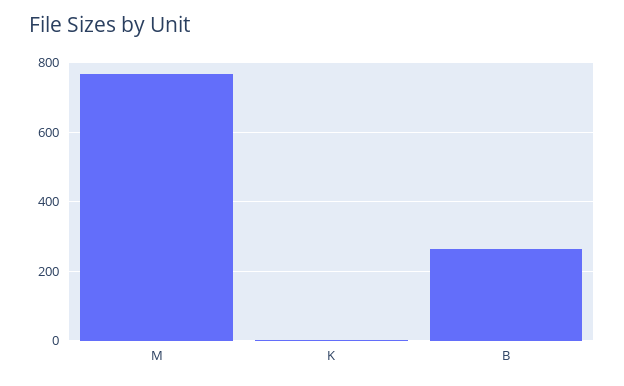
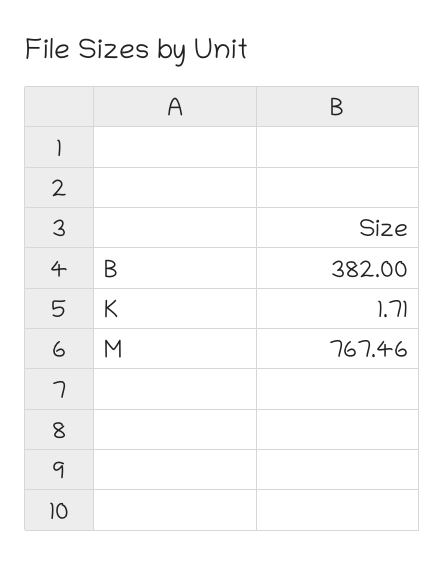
  {
    "M": 767.46,
    "K": 1.71,
-   "B": 260
+   "B": 382
  }

